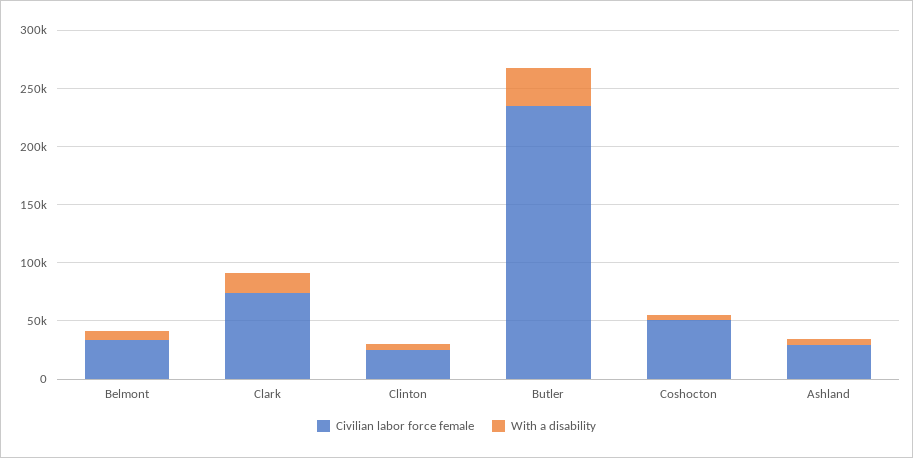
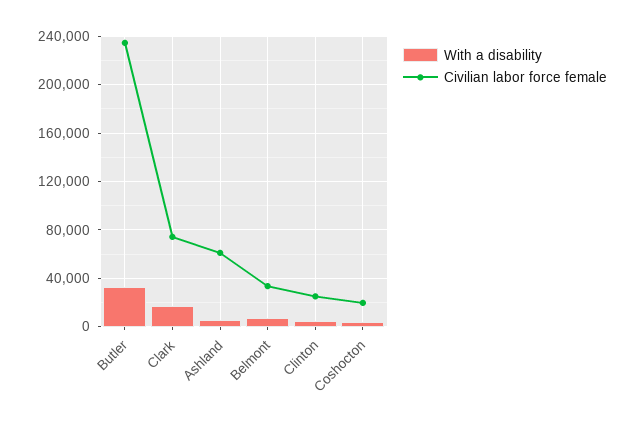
  {
    "Civilian labor force female": {
      "Belmont": 35000,
      "Clark": 75000,
      "Clinton": 25000,
      "Butler": 235000,
-     "Coshocton": 50000,
+     "Coshocton": 20000,
-     "Ashland": 30000
+     "Ashland": 60000
    },
    "With a disability": {
      "Belmont": 10000,
      "Clark": 15000,
      "Clinton": 5000,
      "Butler": 35000,
      "Coshocton": 5000,
      "Ashland": 5000
    }
  }

